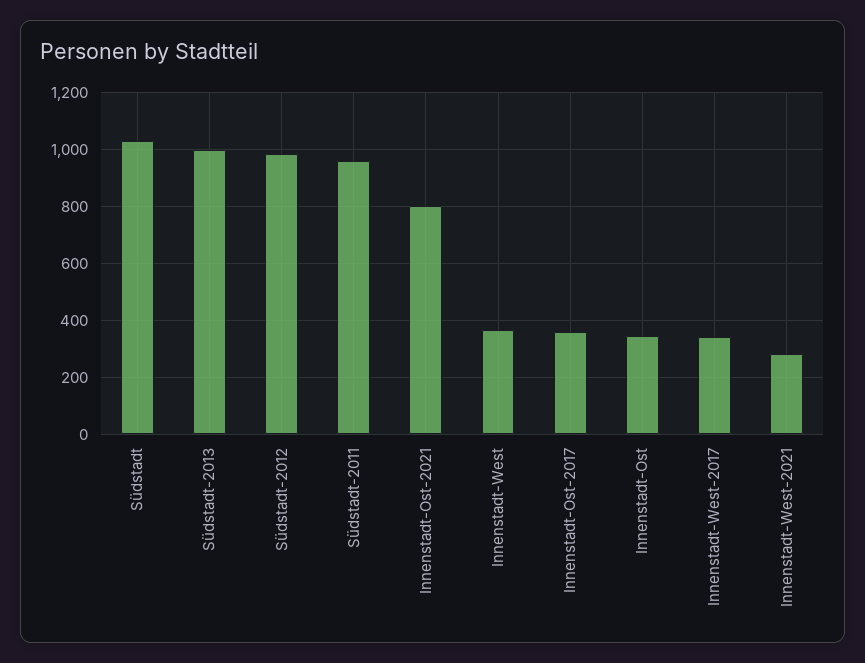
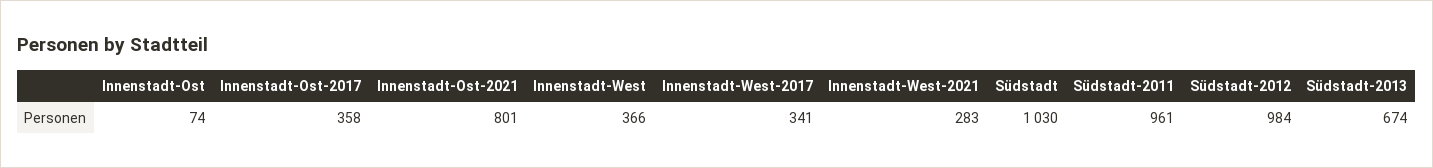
  {
    "Südstadt": 1030,
-   "Südstadt-2013": 1000,
+   "Südstadt-2013": 674,
    "Südstadt-2012": 984,
    "Südstadt-2011": 961,
    "Innenstadt-Ost-2021": 801,
    "Innenstadt-West": 366,
    "Innenstadt-Ost-2017": 358,
-   "Innenstadt-Ost": 350,
+   "Innenstadt-Ost": 74,
    "Innenstadt-West-2017": 341,
    "Innenstadt-West-2021": 283
  }

